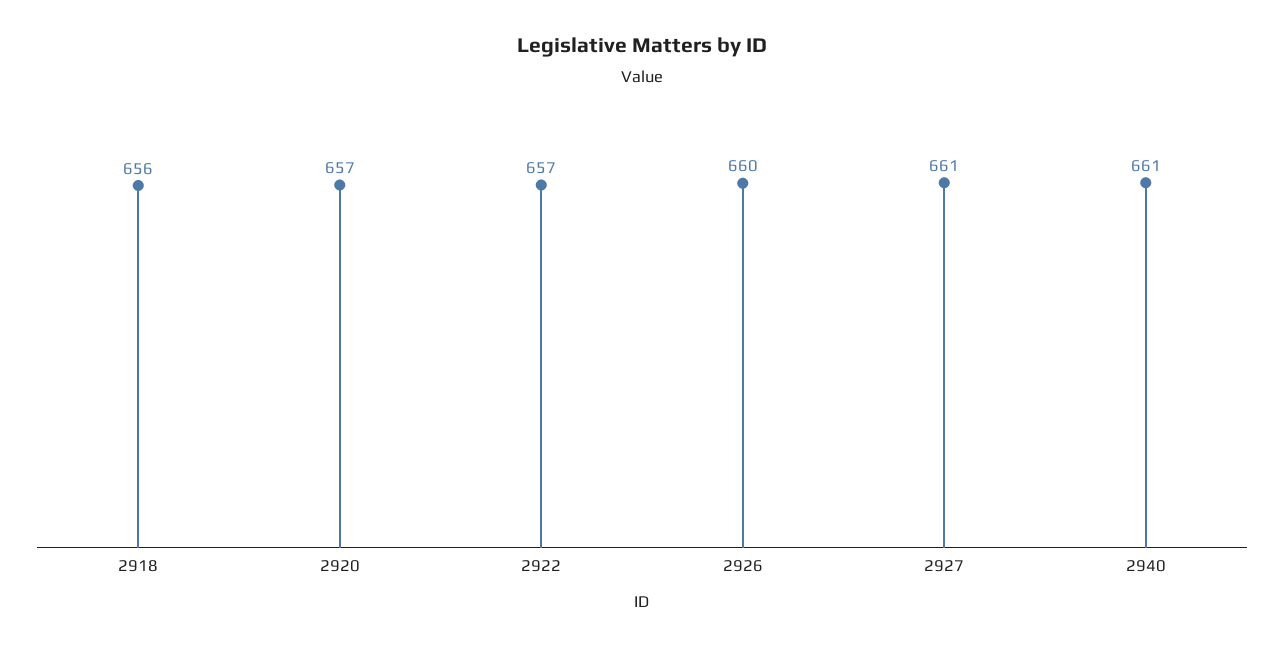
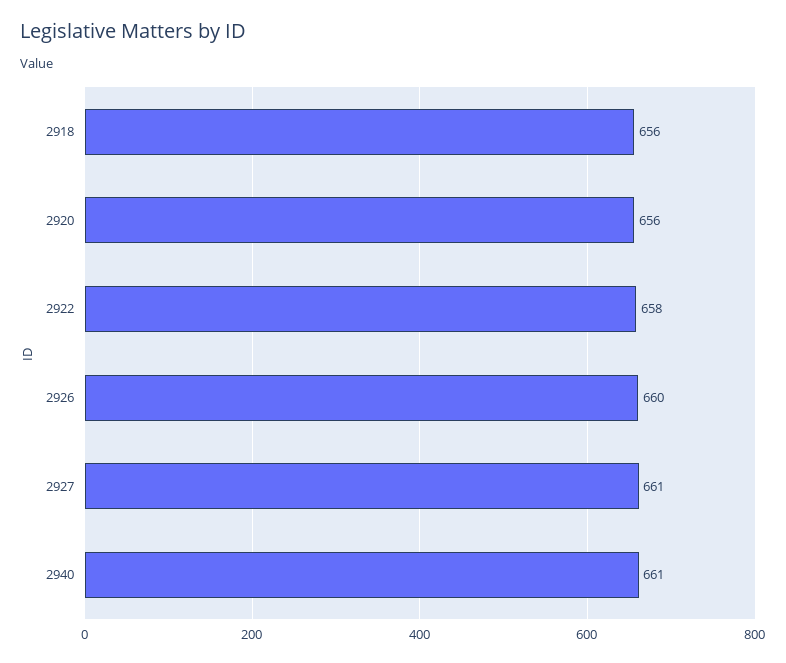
  {
    "2918": 656,
-   "2920": 657,
+   "2920": 656,
-   "2922": 657,
+   "2922": 658,
    "2926": 660,
    "2927": 661,
    "2940": 661
  }

